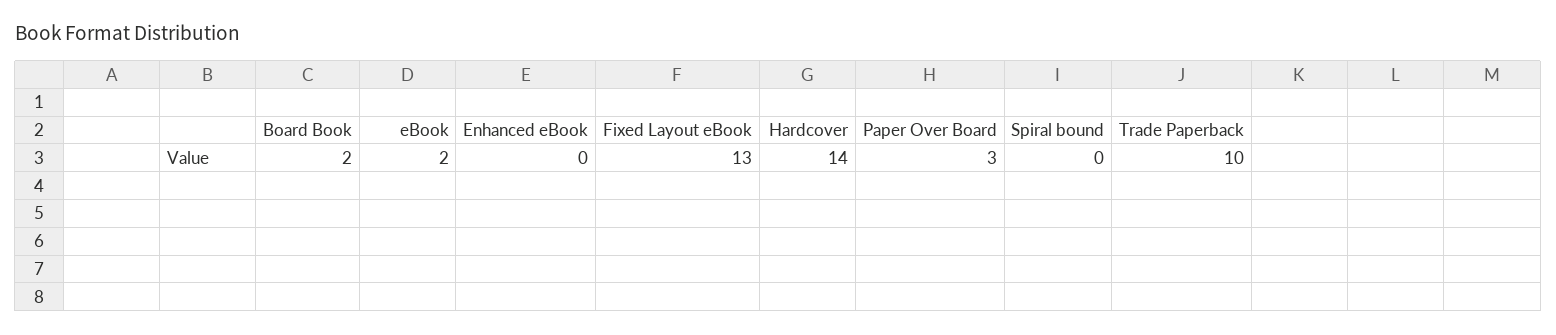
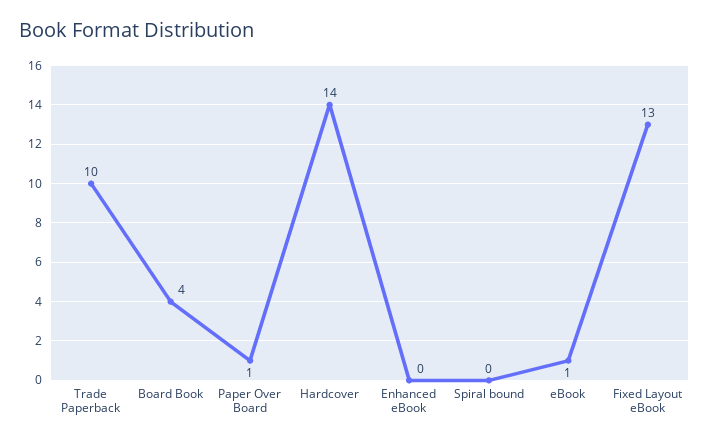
  {
-   "Board Book": 2,
+   "Board Book": 4,
-   "eBook": 2,
+   "eBook": 1,
    "Enhanced eBook": 0,
    "Fixed Layout eBook": 13,
    "Hardcover": 14,
-   "Paper Over Board": 3,
+   "Paper Over Board": 1,
    "Spiral bound": 0,
    "Trade Paperback": 10
  }

